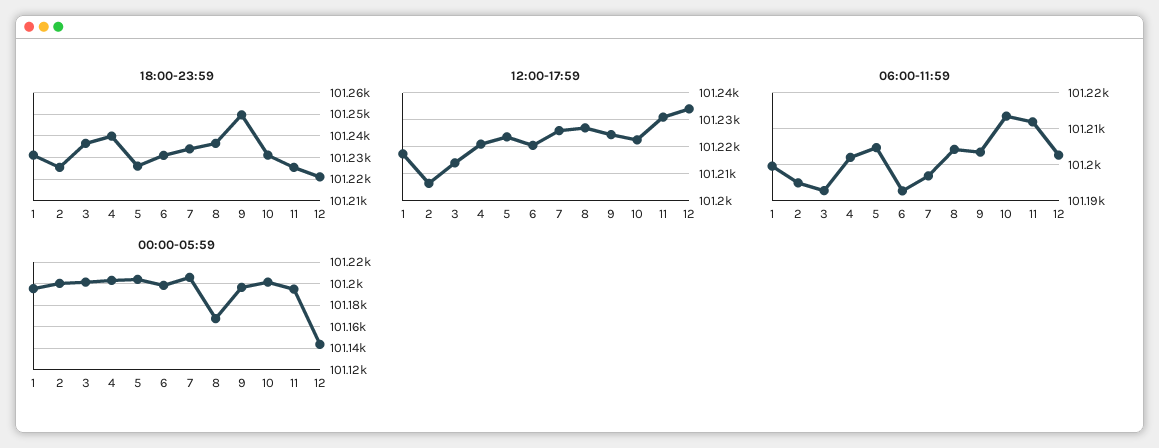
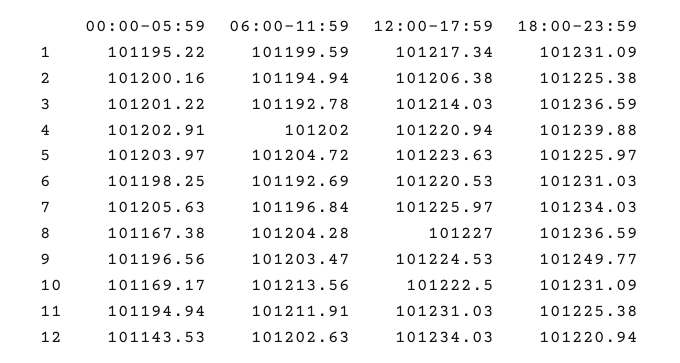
  {
    "18:00-23:59": {
      "1": 101231.09,
      "2": 101225.38,
      "3": 101236.59,
      "4": 101239.88,
      "5": 101225.97,
      "6": 101231.03,
      "7": 101234.03,
      "8": 101236.59,
      "9": 101249.77,
      "10": 101231.09,
      "11": 101225.38,
      "12": 101220.94
    },
    "12:00-17:59": {
      "1": 101217.34,
      "2": 101206.38,
      "3": 101214.03,
      "4": 101220.94,
      "5": 101223.63,
      "6": 101220.53,
      "7": 101225.97,
      "8": 101227,
      "9": 101224.53,
      "10": 101222.5,
      "11": 101231.03,
      "12": 101234.03
    },
    "06:00-11:59": {
      "1": 101199.59,
      "2": 101194.94,
      "3": 101192.78,
      "4": 101202,
      "5": 101204.72,
      "6": 101192.69,
      "7": 101196.84,
      "8": 101204.28,
      "9": 101203.47,
      "10": 101213.56,
      "11": 101211.91,
      "12": 101202.63
    },
    "00:00-05:59": {
      "1": 101195.22,
      "2": 101200.16,
      "3": 101201.22,
      "4": 101202.91,
      "5": 101203.97,
      "6": 101198.25,
      "7": 101205.63,
      "8": 101167.38,
      "9": 101196.56,
-     "10": 101200,
+     "10": 101169.17,
      "11": 101194.94,
      "12": 101143.53
    }
  }

